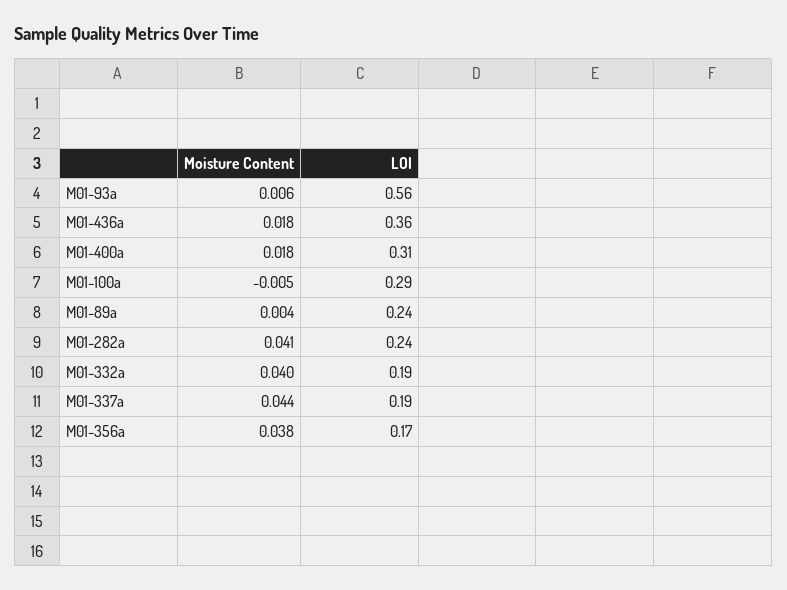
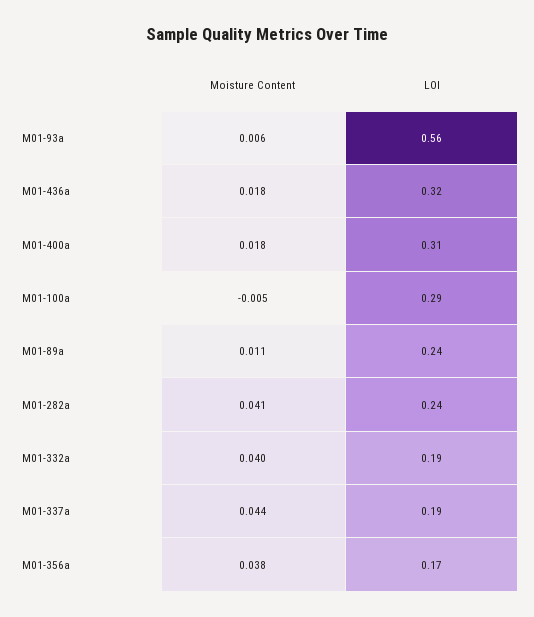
  {
    "Moisture Content": {
      "M01-93a": 0.006,
      "M01-436a": 0.018,
      "M01-400a": 0.018,
      "M01-100a": -0.005,
-     "M01-89a": 0.004,
+     "M01-89a": 0.011,
      "M01-282a": 0.041,
      "M01-332a": 0.04,
      "M01-337a": 0.044,
      "M01-356a": 0.038
    },
    "LOI": {
      "M01-93a": 0.56,
-     "M01-436a": 0.36,
+     "M01-436a": 0.32,
      "M01-400a": 0.31,
      "M01-100a": 0.29,
      "M01-89a": 0.24,
      "M01-282a": 0.24,
      "M01-332a": 0.19,
      "M01-337a": 0.19,
      "M01-356a": 0.17
    }
  }

